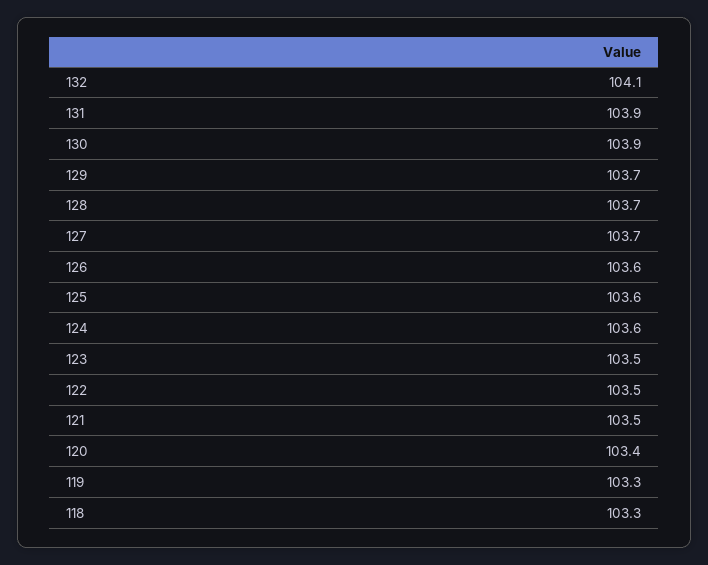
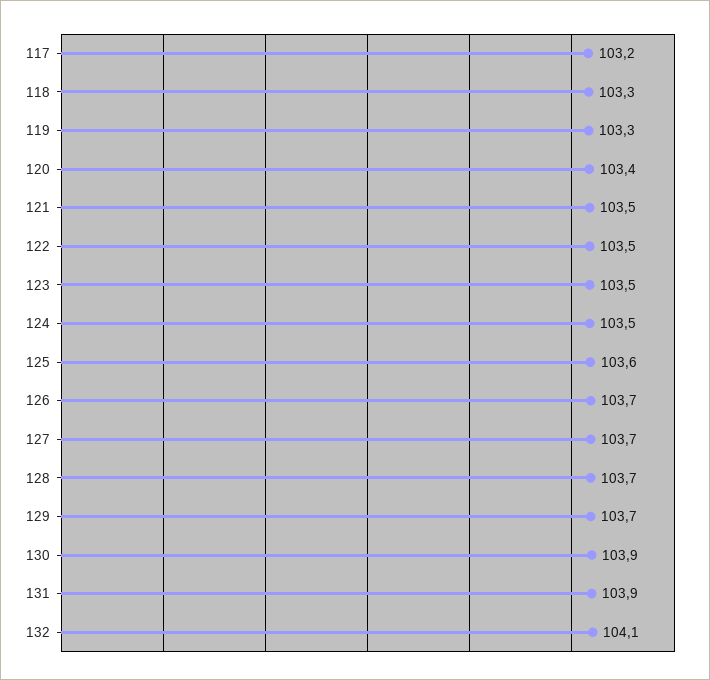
  {
    "132": 104.1,
    "131": 103.9,
    "130": 103.9,
    "129": 103.7,
    "128": 103.7,
    "127": 103.7,
-   "126": 103.6,
+   "126": 103.7,
    "125": 103.6,
-   "124": 103.6,
+   "124": 103.5,
    "123": 103.5,
    "122": 103.5,
    "121": 103.5,
    "120": 103.4,
    "119": 103.3,
-   "118": 103.3
+   "118": 103.3,
+   "117": 103.2
  }

